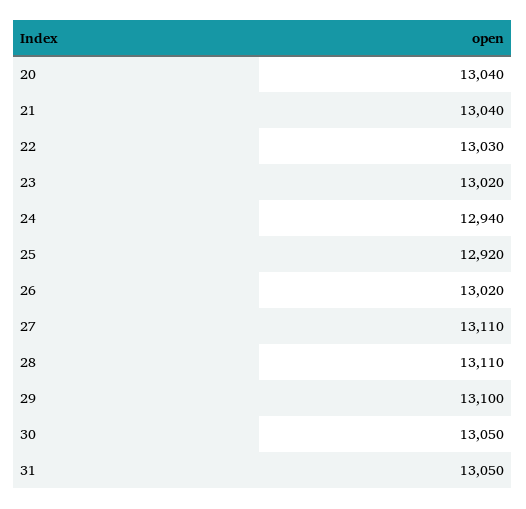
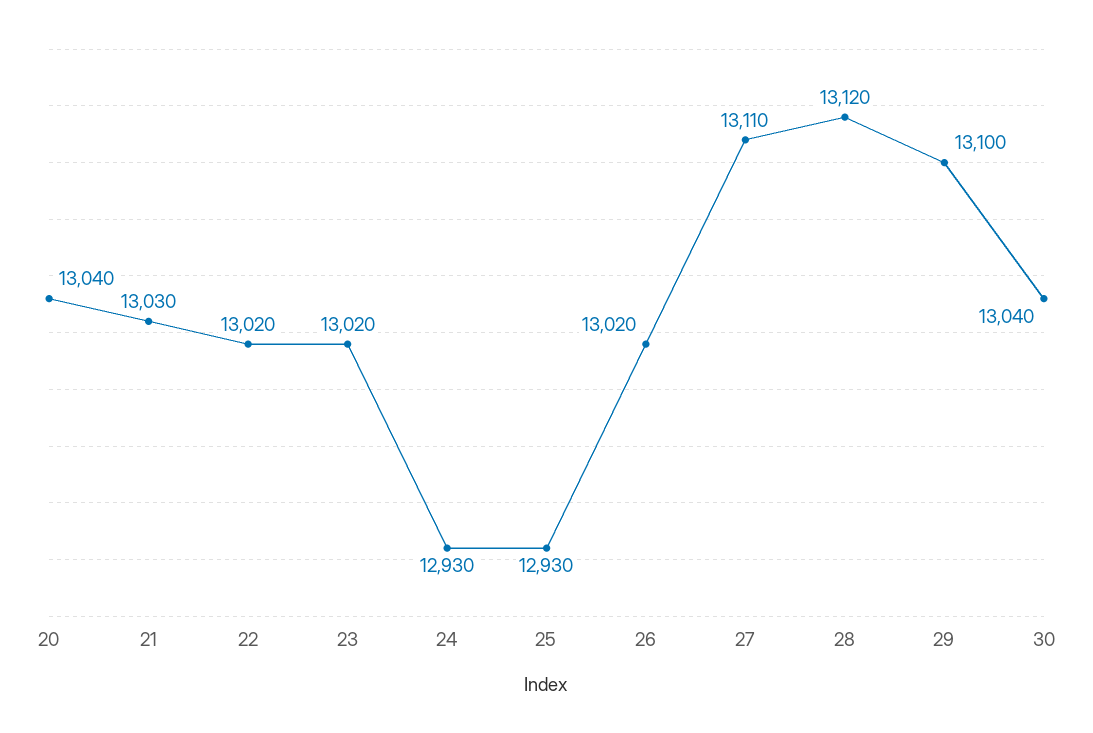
  {
    "20": 13040,
-   "21": 13040,
+   "21": 13030,
-   "22": 13030,
+   "22": 13020,
    "23": 13020,
-   "24": 12940,
+   "24": 12930,
-   "25": 12920,
+   "25": 12930,
    "26": 13020,
    "27": 13110,
-   "28": 13110,
+   "28": 13120,
    "29": 13100,
-   "30": 13050,
+   "30": 13040
-   "31": 13050
  }

